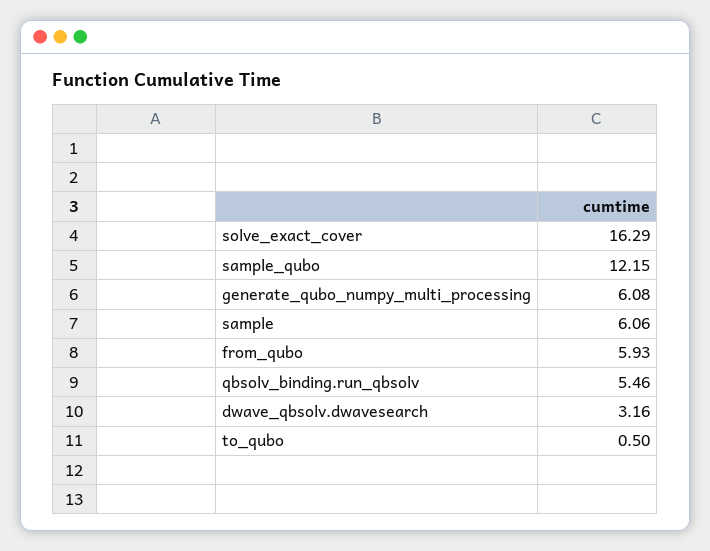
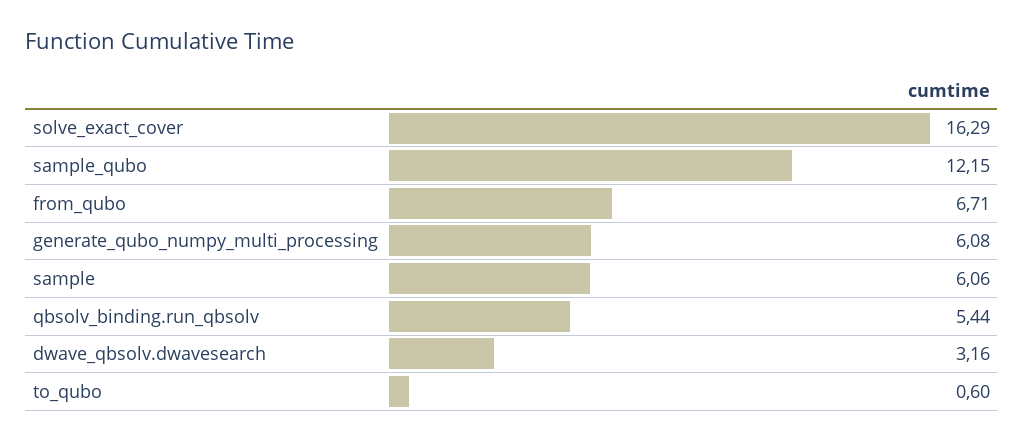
  {
    "solve_exact_cover": 16.29,
    "sample_qubo": 12.15,
    "generate_qubo_numpy_multi_processing": 6.08,
    "sample": 6.06,
-   "from_qubo": 5.93,
+   "from_qubo": 6.71,
-   "qbsolv_binding.run_qbsolv": 5.46,
+   "qbsolv_binding.run_qbsolv": 5.44,
    "dwave_qbsolv.dwavesearch": 3.16,
-   "to_qubo": 0.5
+   "to_qubo": 0.6
  }

